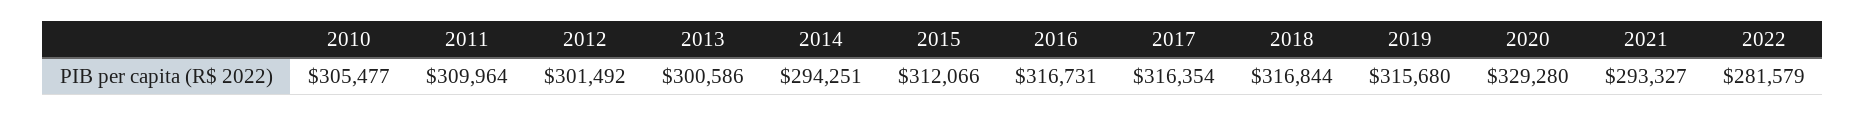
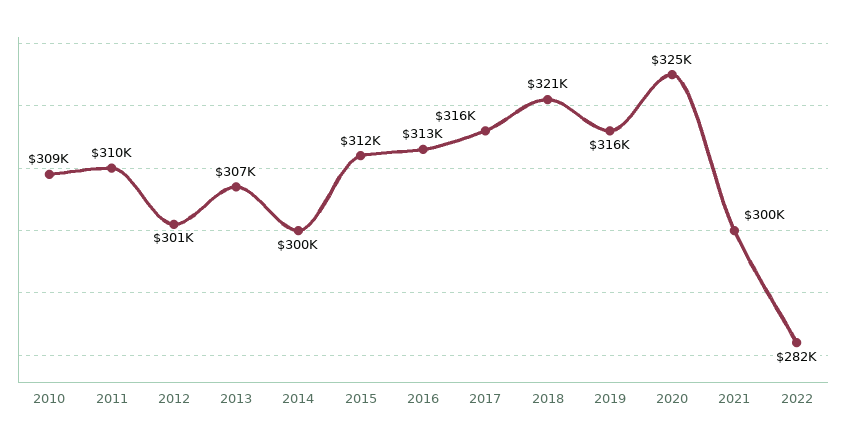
  {
-   "2010": 305477,
+   "2010": 309000,
    "2011": 309964,
    "2012": 301492,
-   "2013": 300586,
+   "2013": 307000,
-   "2014": 294251,
+   "2014": 300000,
    "2015": 312066,
-   "2016": 316731,
+   "2016": 313000,
    "2017": 316354,
-   "2018": 316844,
+   "2018": 321000,
    "2019": 315680,
-   "2020": 329280,
+   "2020": 325000,
-   "2021": 293327,
+   "2021": 300000,
    "2022": 281579
  }

